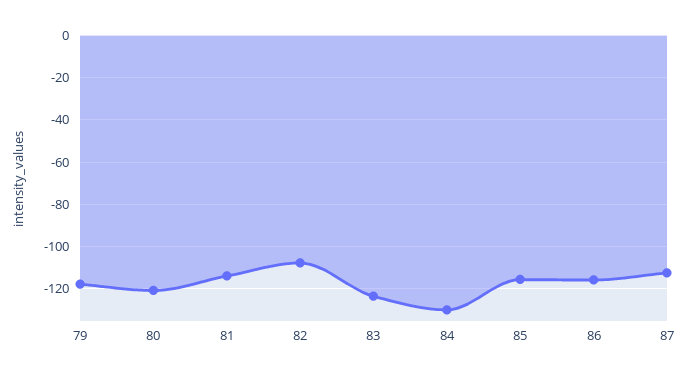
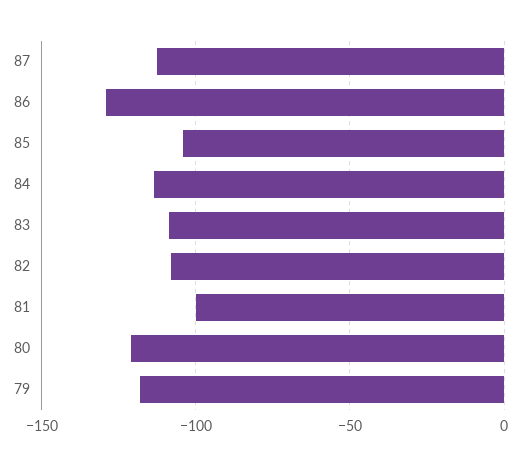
  {
    "79": -120,
    "80": -120,
-   "81": -115,
+   "81": -100,
    "82": -110,
-   "83": -125,
+   "83": -110,
-   "84": -130,
+   "84": -115,
-   "85": -115,
+   "85": -105,
-   "86": -115,
+   "86": -130,
    "87": -115
  }

